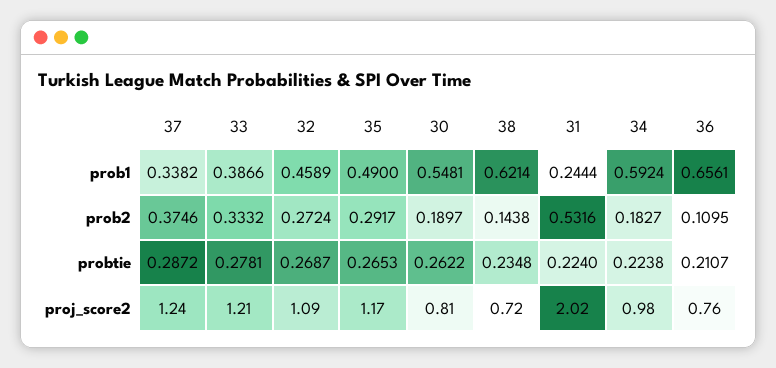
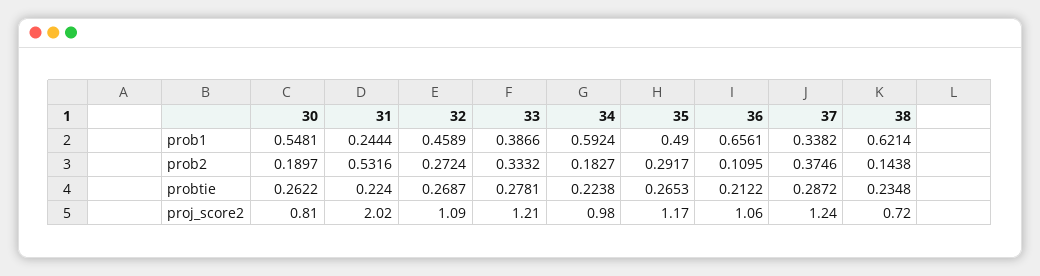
  {
    "37": {
      "prob1": 0.3382,
      "prob2": 0.3746,
      "probtie": 0.2872,
      "proj_score2": 1.24
    },
    "33": {
      "prob1": 0.3866,
      "prob2": 0.3332,
      "probtie": 0.2781,
      "proj_score2": 1.21
    },
    "32": {
      "prob1": 0.4589,
      "prob2": 0.2724,
      "probtie": 0.2687,
      "proj_score2": 1.09
    },
    "35": {
      "prob1": 0.49,
      "prob2": 0.2917,
      "probtie": 0.2653,
      "proj_score2": 1.17
    },
    "30": {
      "prob1": 0.5481,
      "prob2": 0.1897,
      "probtie": 0.2622,
      "proj_score2": 0.81
    },
    "38": {
      "prob1": 0.6214,
      "prob2": 0.1438,
      "probtie": 0.2348,
      "proj_score2": 0.72
    },
    "31": {
      "prob1": 0.2444,
      "prob2": 0.5316,
      "probtie": 0.224,
      "proj_score2": 2.02
    },
    "34": {
      "prob1": 0.5924,
      "prob2": 0.1827,
      "probtie": 0.2238,
      "proj_score2": 0.98
    },
    "36": {
      "prob1": 0.6561,
      "prob2": 0.1095,
-     "probtie": 0.2107,
+     "probtie": 0.2122,
-     "proj_score2": 0.76
+     "proj_score2": 1.06
    }
  }

